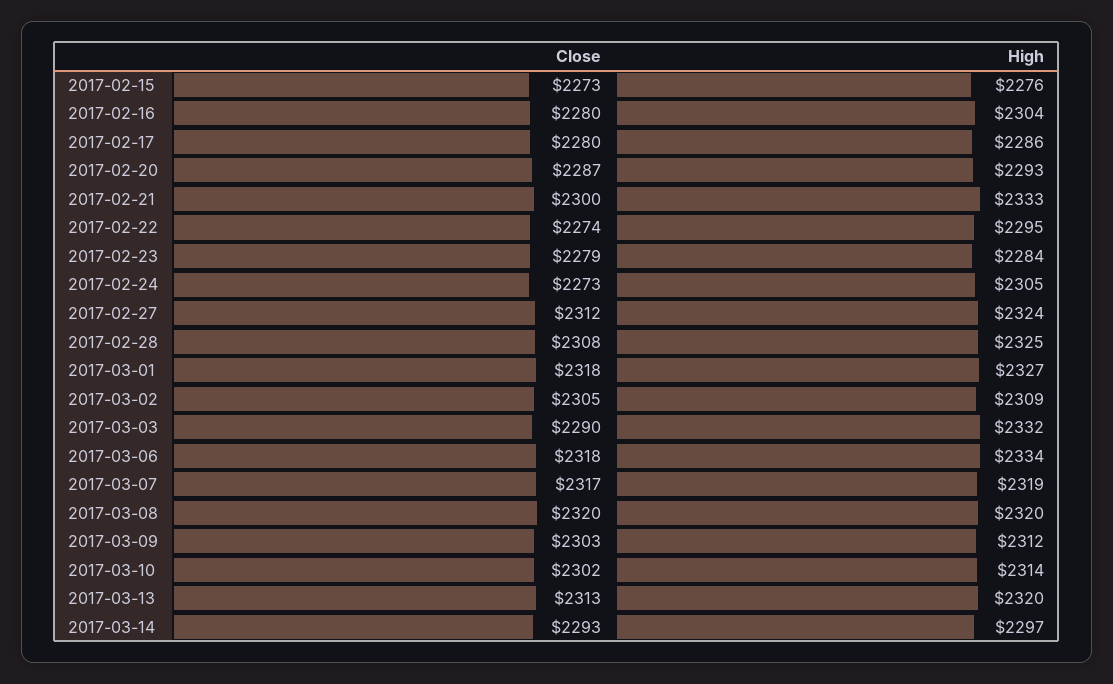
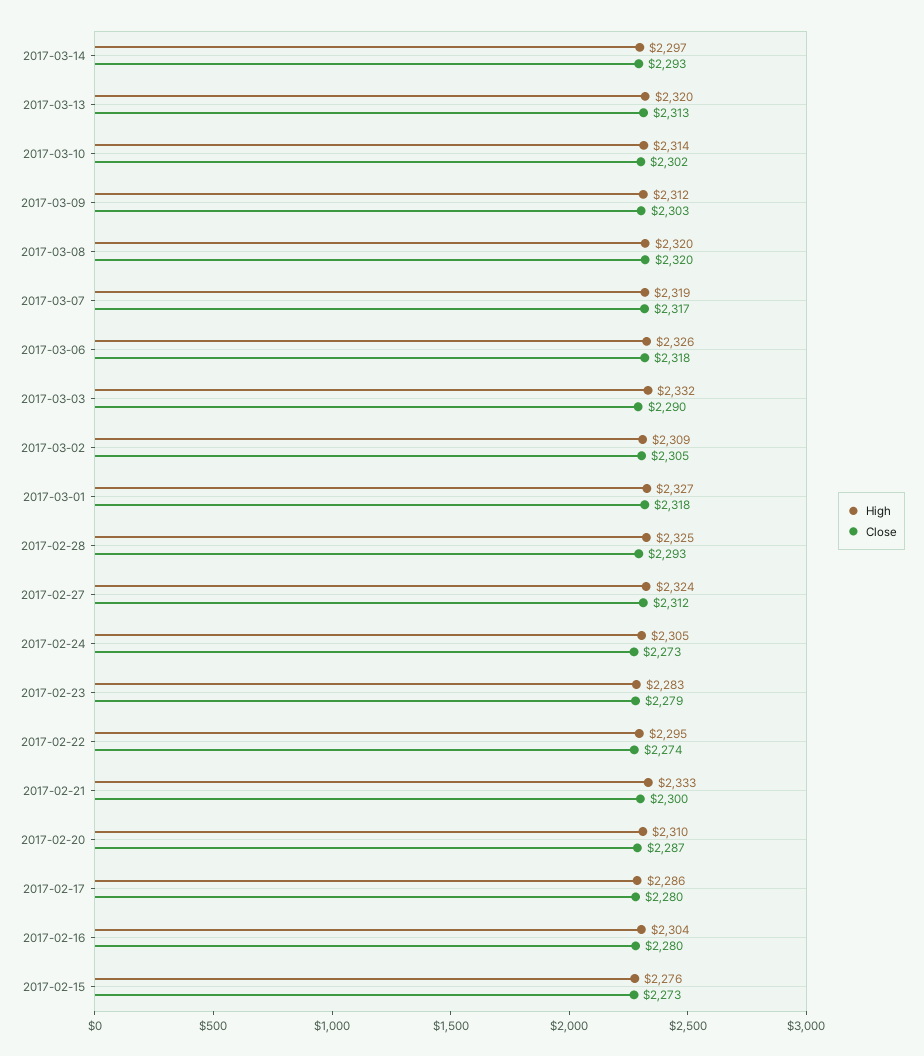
  {
    "Close": {
      "2017-02-15": 2273,
      "2017-02-16": 2280,
      "2017-02-17": 2280,
      "2017-02-20": 2287,
      "2017-02-21": 2300,
      "2017-02-22": 2274,
      "2017-02-23": 2279,
      "2017-02-24": 2273,
      "2017-02-27": 2312,
-     "2017-02-28": 2308,
+     "2017-02-28": 2293,
      "2017-03-01": 2318,
      "2017-03-02": 2305,
      "2017-03-03": 2290,
      "2017-03-06": 2318,
      "2017-03-07": 2317,
      "2017-03-08": 2320,
      "2017-03-09": 2303,
      "2017-03-10": 2302,
      "2017-03-13": 2313,
      "2017-03-14": 2293
    },
    "High": {
      "2017-02-15": 2276,
      "2017-02-16": 2304,
      "2017-02-17": 2286,
-     "2017-02-20": 2293,
+     "2017-02-20": 2310,
      "2017-02-21": 2333,
      "2017-02-22": 2295,
-     "2017-02-23": 2284,
+     "2017-02-23": 2283,
      "2017-02-24": 2305,
      "2017-02-27": 2324,
      "2017-02-28": 2325,
      "2017-03-01": 2327,
      "2017-03-02": 2309,
      "2017-03-03": 2332,
-     "2017-03-06": 2334,
+     "2017-03-06": 2326,
      "2017-03-07": 2319,
      "2017-03-08": 2320,
      "2017-03-09": 2312,
      "2017-03-10": 2314,
      "2017-03-13": 2320,
      "2017-03-14": 2297
    }
  }

